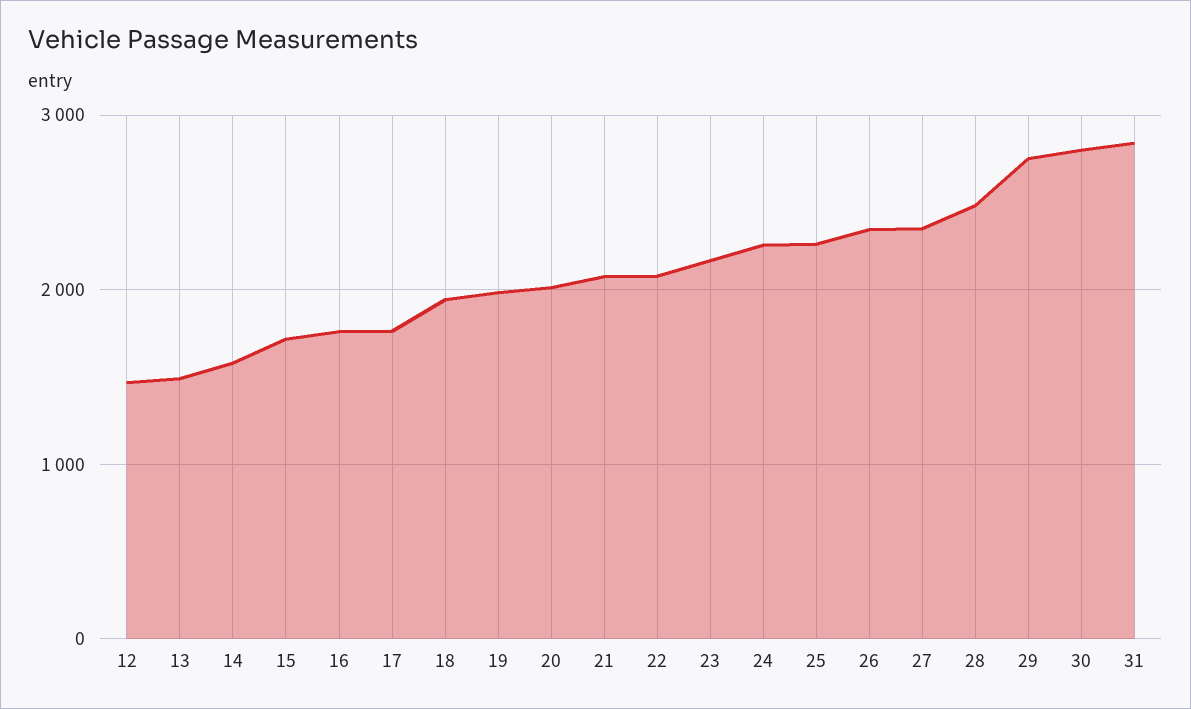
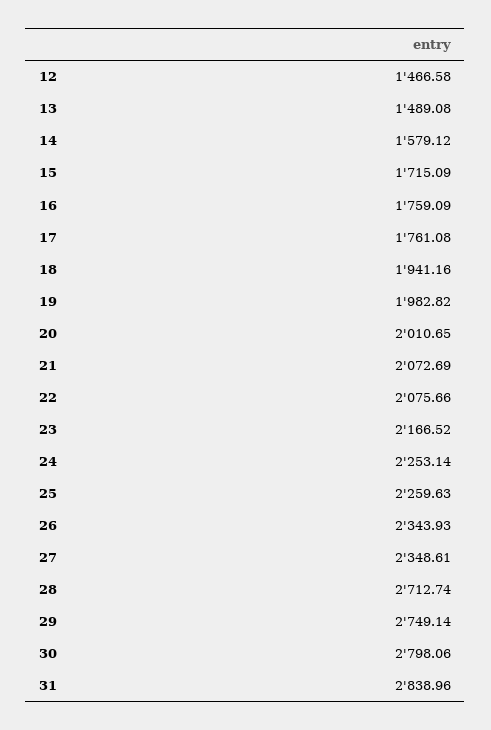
  {
    "12": 1466.58,
    "13": 1489.08,
    "14": 1579.12,
    "15": 1715.09,
    "16": 1759.09,
    "17": 1761.08,
    "18": 1941.16,
    "19": 1982.82,
    "20": 2010.65,
    "21": 2072.69,
    "22": 2075.66,
    "23": 2166.52,
    "24": 2253.14,
    "25": 2259.63,
    "26": 2343.93,
    "27": 2348.61,
-   "28": 2500,
+   "28": 2712.74,
    "29": 2749.14,
    "30": 2798.06,
    "31": 2838.96
  }

